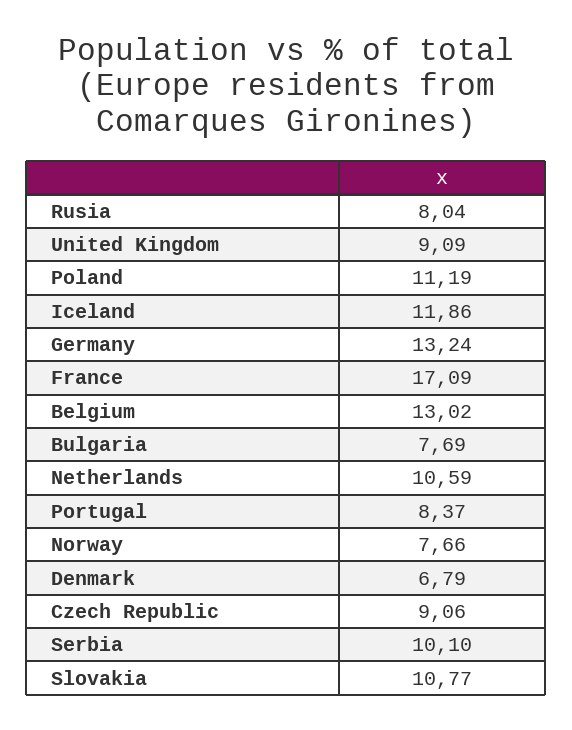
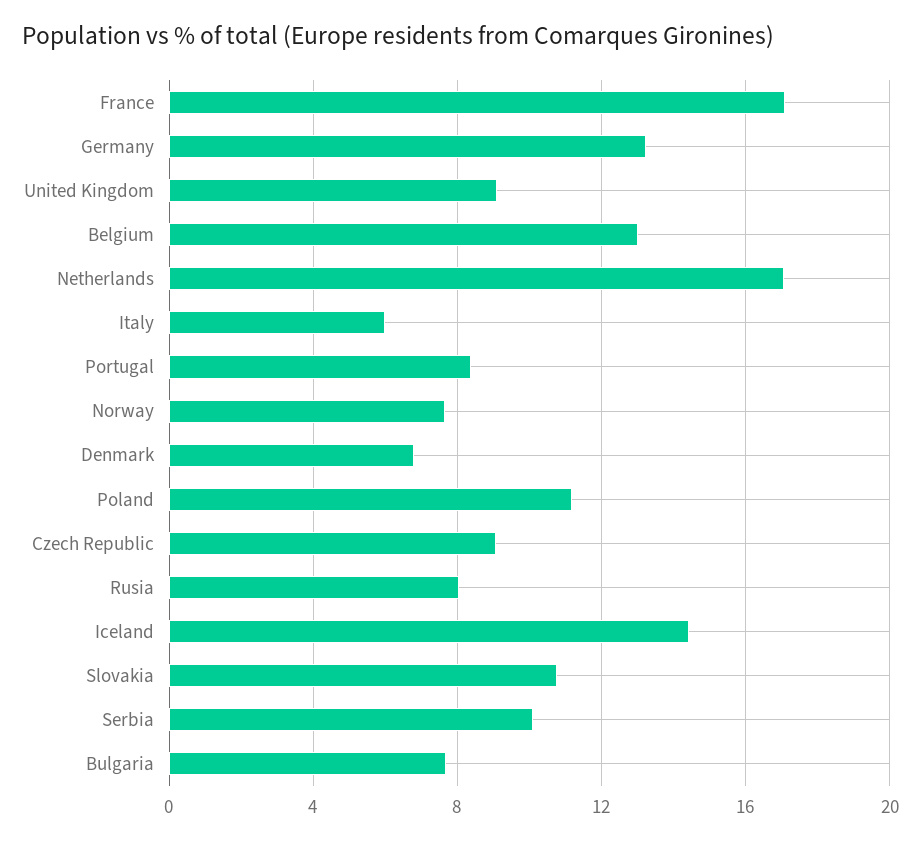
  {
    "Rusia": 8.04,
    "United Kingdom": 9.09,
    "Poland": 11.19,
-   "Iceland": 11.86,
+   "Iceland": 14.5,
    "Germany": 13.24,
    "France": 17.09,
    "Belgium": 13.02,
    "Bulgaria": 7.69,
-   "Netherlands": 10.59,
+   "Netherlands": 17,
    "Portugal": 8.37,
    "Norway": 7.66,
    "Denmark": 6.79,
    "Czech Republic": 9.06,
    "Serbia": 10.1,
-   "Slovakia": 10.77
+   "Slovakia": 10.77,
+   "Italy": 6
  }

